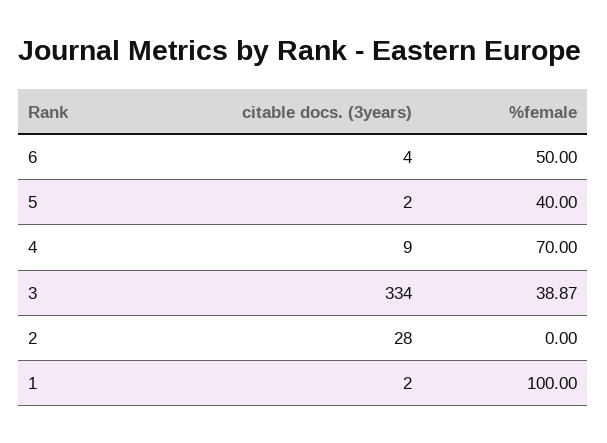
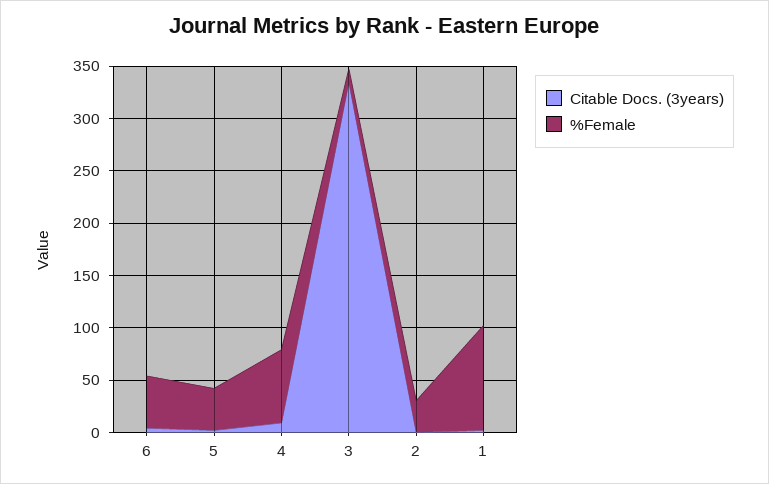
  {
    "citable docs. (3years)": {
      "6": 4,
      "5": 2,
      "4": 9,
      "3": 334,
-     "2": 28,
+     "2": 0,
      "1": 2
    },
    "%female": {
      "6": 50,
      "5": 40,
      "4": 70,
-     "3": 38.87,
+     "3": 10,
-     "2": 0,
+     "2": 30,
      "1": 100
    }
  }

